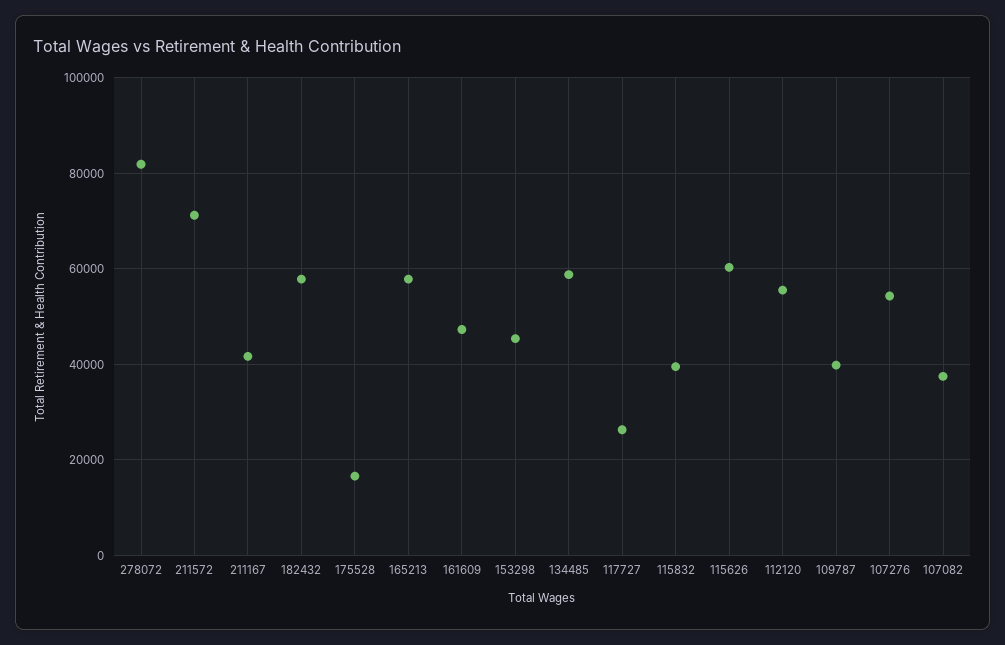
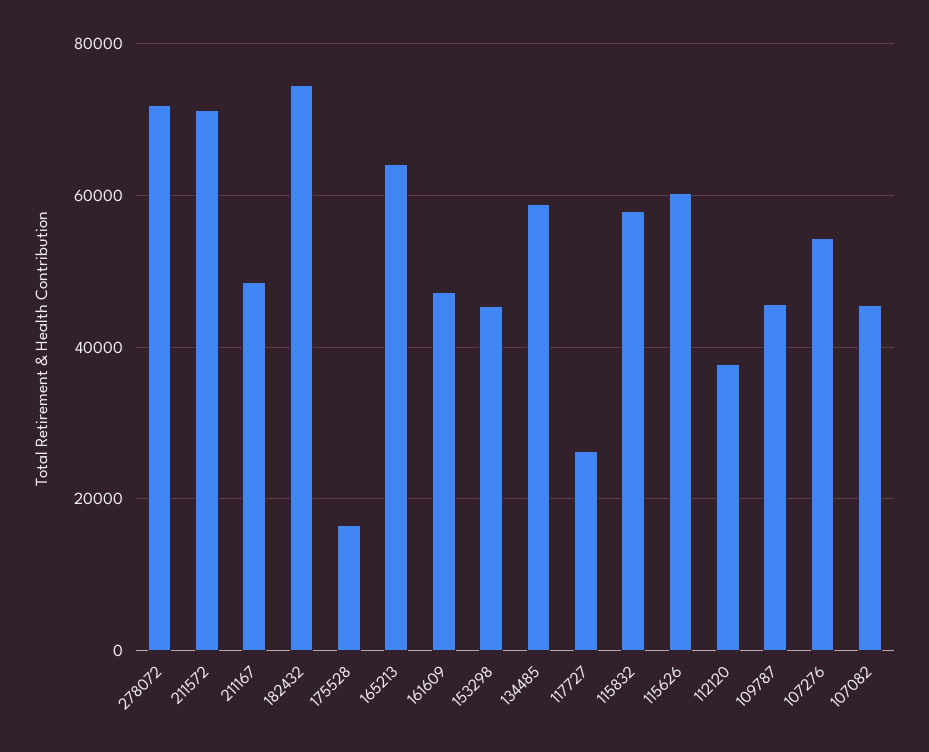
  {
-   "278072": 82000,
+   "278072": 72000,
    "211572": 72000,
-   "211167": 42000,
+   "211167": 48000,
-   "182432": 58000,
+   "182432": 74000,
    "175528": 16000,
-   "165213": 58000,
+   "165213": 64000,
    "161609": 48000,
    "153298": 46000,
    "134485": 58000,
    "117727": 26000,
-   "115832": 40000,
+   "115832": 58000,
    "115626": 60000,
-   "112120": 56000,
+   "112120": 38000,
-   "109787": 40000,
+   "109787": 46000,
    "107276": 54000,
-   "107082": 38000
+   "107082": 46000
  }

